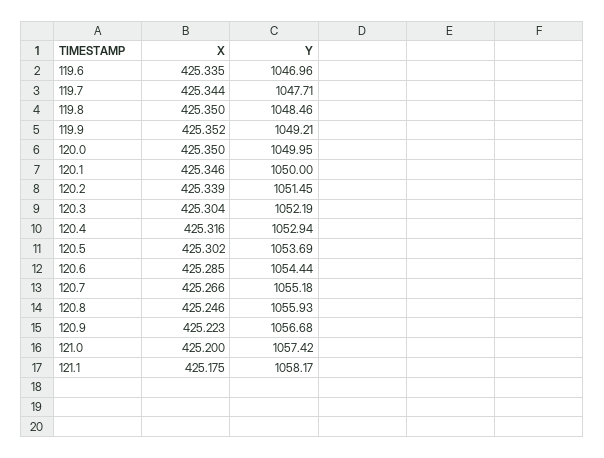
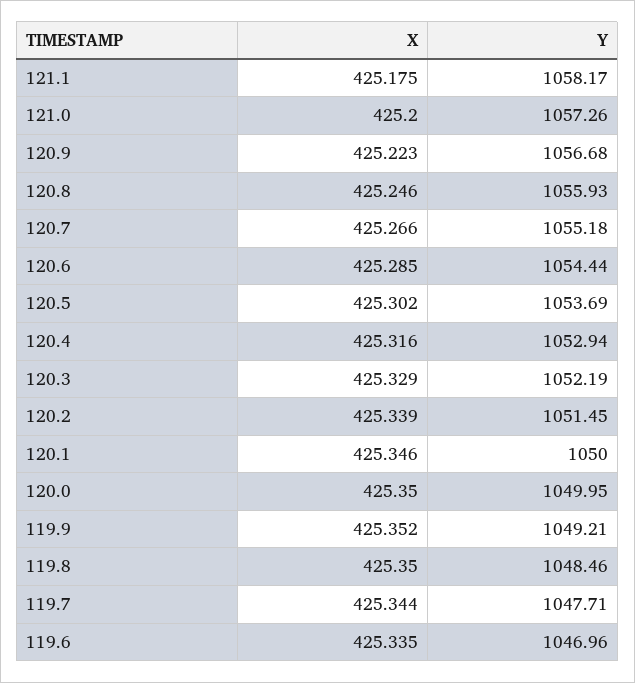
  {
    "X": {
      "119.6": 425.335,
      "119.7": 425.344,
      "119.8": 425.35,
      "119.9": 425.352,
      "120.0": 425.35,
      "120.1": 425.346,
      "120.2": 425.339,
-     "120.3": 425.304,
+     "120.3": 425.329,
      "120.4": 425.316,
      "120.5": 425.302,
      "120.6": 425.285,
      "120.7": 425.266,
      "120.8": 425.246,
      "120.9": 425.223,
      "121.0": 425.2,
      "121.1": 425.175
    },
    "Y": {
      "119.6": 1046.96,
      "119.7": 1047.71,
      "119.8": 1048.46,
      "119.9": 1049.21,
      "120.0": 1049.95,
      "120.1": 1050,
      "120.2": 1051.45,
      "120.3": 1052.19,
      "120.4": 1052.94,
      "120.5": 1053.69,
      "120.6": 1054.44,
      "120.7": 1055.18,
      "120.8": 1055.93,
      "120.9": 1056.68,
-     "121.0": 1057.42,
+     "121.0": 1057.26,
      "121.1": 1058.17
    }
  }

